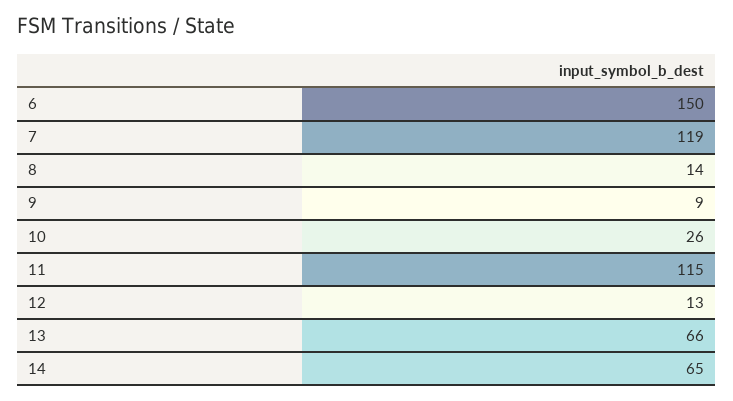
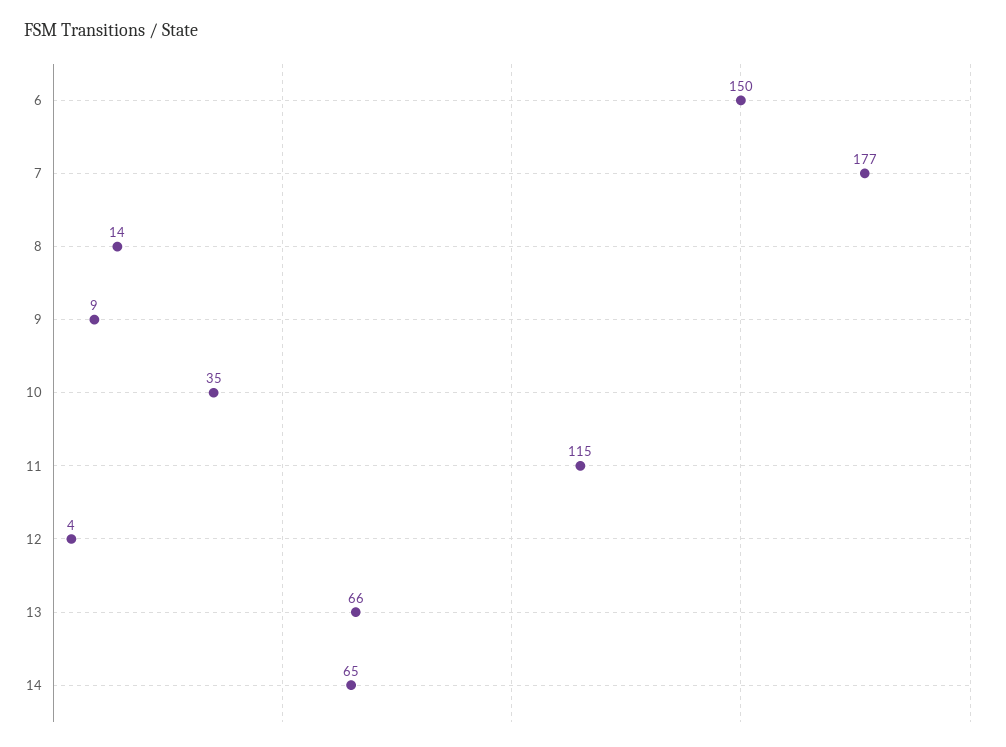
  {
    "6": 150,
-   "7": 119,
+   "7": 177,
    "8": 14,
    "9": 9,
-   "10": 26,
+   "10": 35,
    "11": 115,
-   "12": 13,
+   "12": 4,
    "13": 66,
    "14": 65
  }

